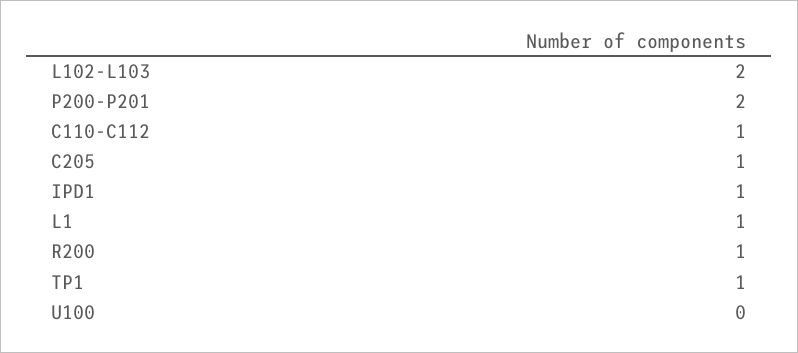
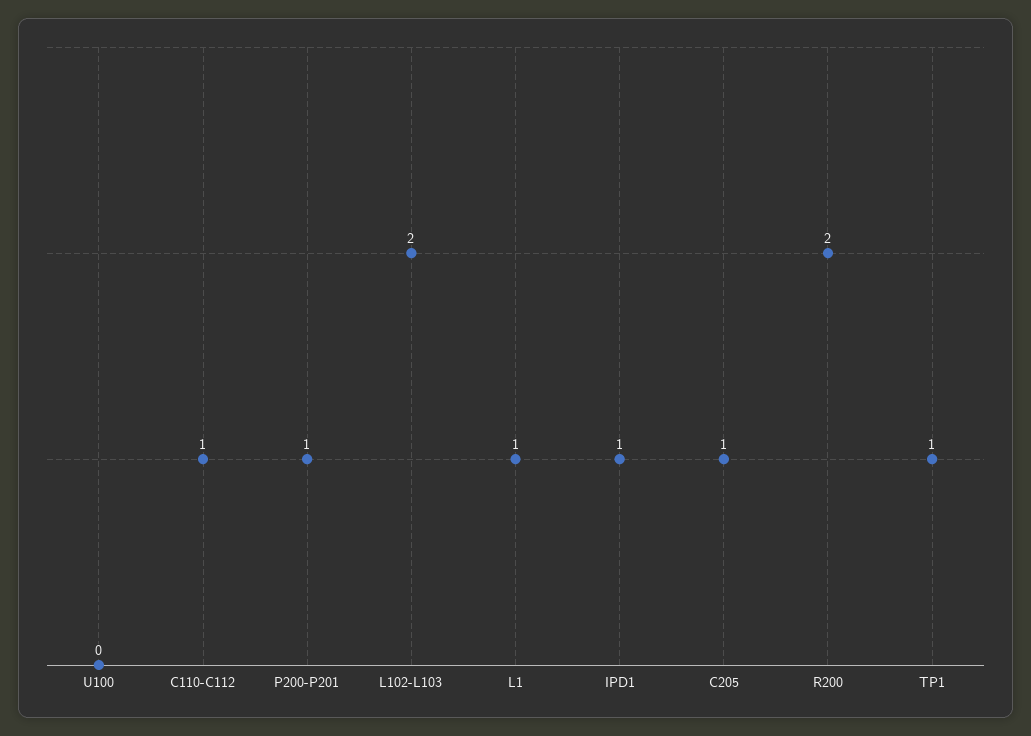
  {
    "L102-L103": 2,
-   "P200-P201": 2,
+   "P200-P201": 1,
    "C110-C112": 1,
    "C205": 1,
    "IPD1": 1,
    "L1": 1,
-   "R200": 1,
+   "R200": 2,
    "TP1": 1,
    "U100": 0
  }

